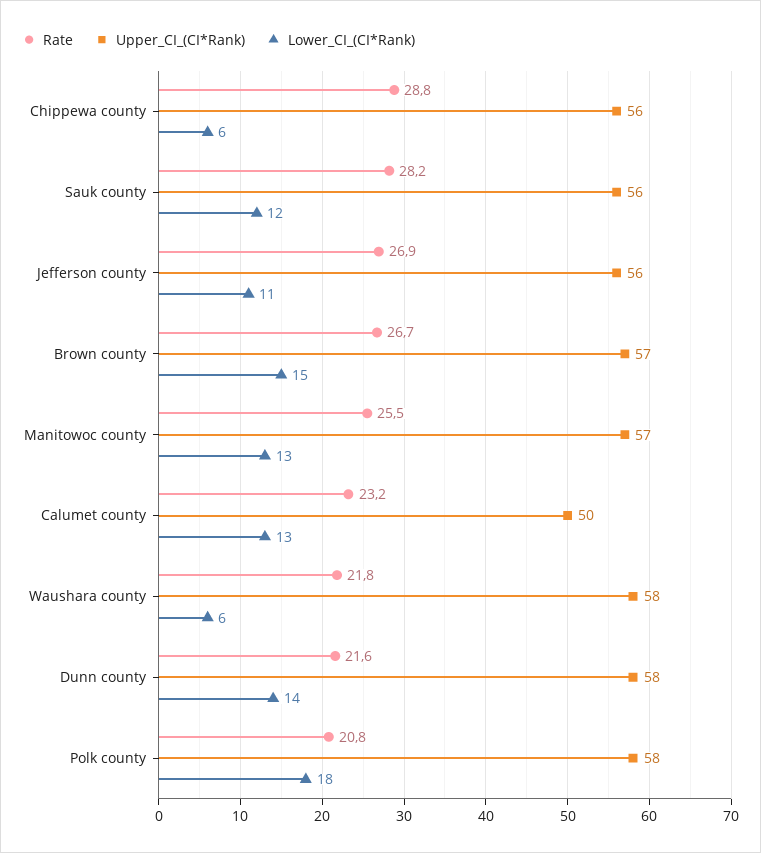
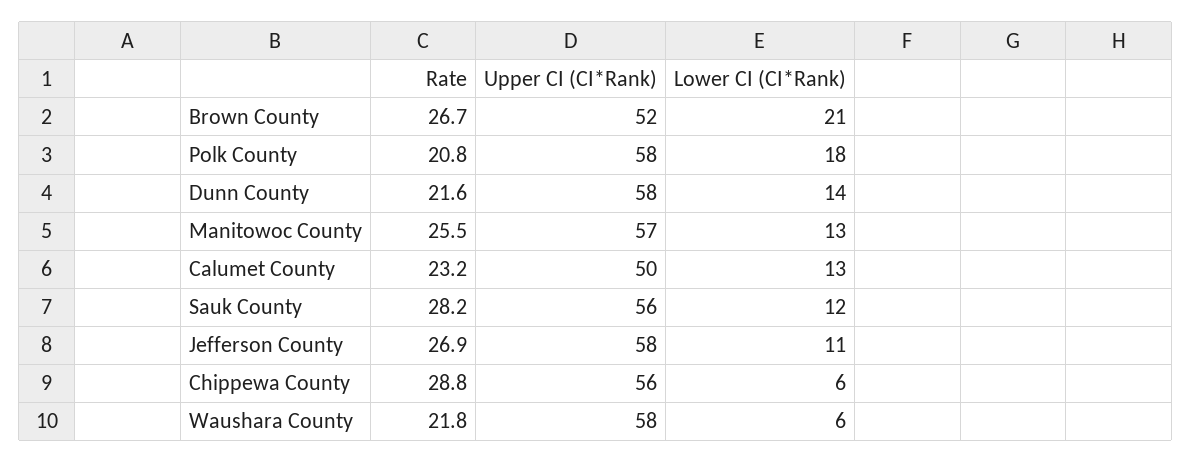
  {
    "Rate": {
      "Chippewa county": 28.8,
      "Sauk county": 28.2,
      "Jefferson county": 26.9,
      "Brown county": 26.7,
      "Manitowoc county": 25.5,
      "Calumet county": 23.2,
      "Waushara county": 21.8,
      "Dunn county": 21.6,
      "Polk county": 20.8
    },
    "Upper_CI_(CI*Rank)": {
      "Chippewa county": 56,
      "Sauk county": 56,
-     "Jefferson county": 56,
+     "Jefferson county": 58,
-     "Brown county": 57,
+     "Brown county": 52,
      "Manitowoc county": 57,
      "Calumet county": 50,
      "Waushara county": 58,
      "Dunn county": 58,
      "Polk county": 58
    },
    "Lower_CI_(CI*Rank)": {
      "Chippewa county": 6,
      "Sauk county": 12,
      "Jefferson county": 11,
-     "Brown county": 15,
+     "Brown county": 21,
      "Manitowoc county": 13,
      "Calumet county": 13,
      "Waushara county": 6,
      "Dunn county": 14,
      "Polk county": 18
    }
  }

